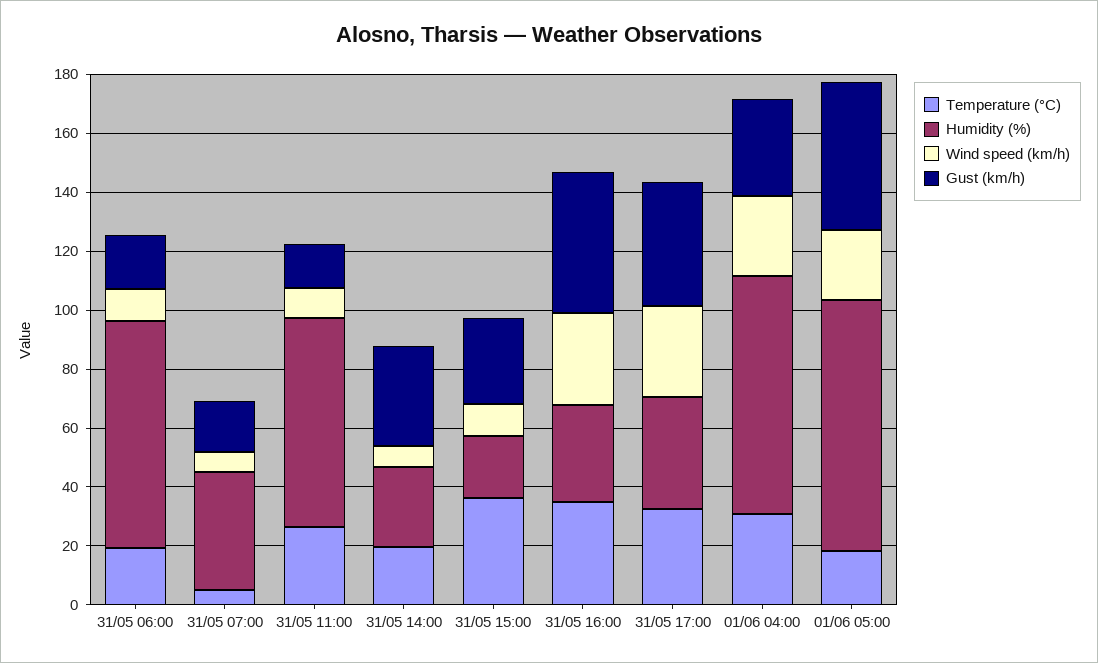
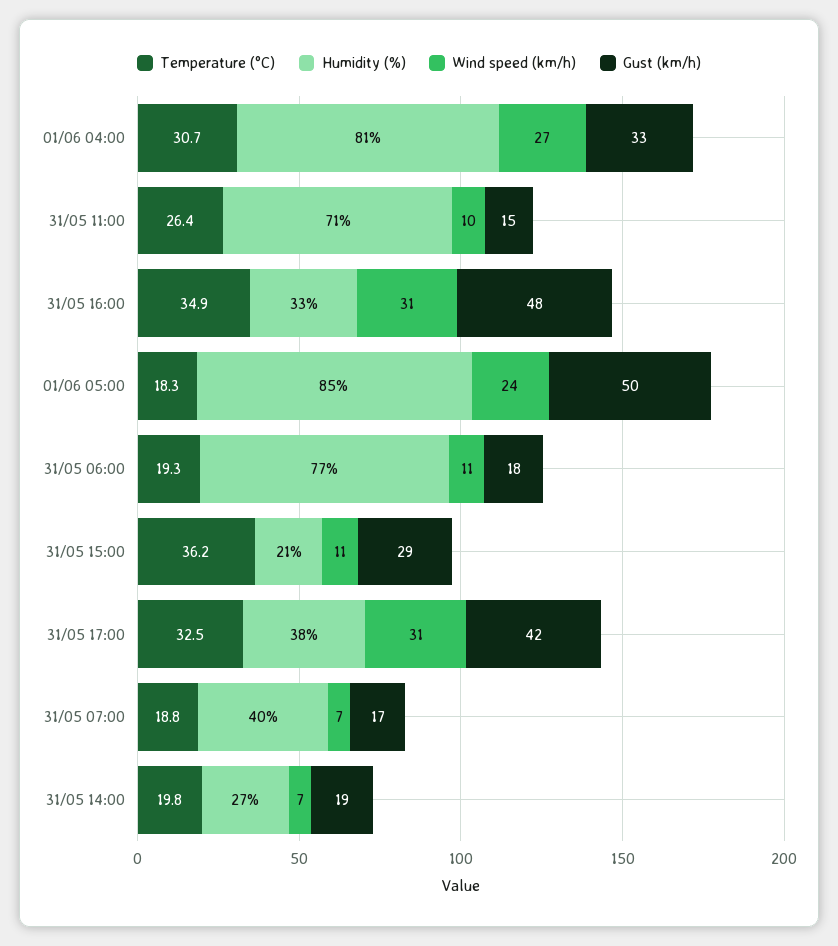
  {
    "Temperature (°C)": {
      "31/05 06:00": 19.3,
-     "31/05 07:00": 5,
+     "31/05 07:00": 18.8,
      "31/05 11:00": 26.4,
      "31/05 14:00": 19.8,
      "31/05 15:00": 36.2,
      "31/05 16:00": 34.9,
      "31/05 17:00": 32.5,
      "01/06 04:00": 30.7,
      "01/06 05:00": 18.3
    },
    "Humidity (%)": {
      "31/05 06:00": 77,
      "31/05 07:00": 40,
      "31/05 11:00": 71,
      "31/05 14:00": 27,
      "31/05 15:00": 21,
      "31/05 16:00": 33,
      "31/05 17:00": 38,
      "01/06 04:00": 81,
      "01/06 05:00": 85
    },
    "Wind speed (km/h)": {
      "31/05 06:00": 11,
      "31/05 07:00": 7,
      "31/05 11:00": 10,
      "31/05 14:00": 7,
      "31/05 15:00": 11,
      "31/05 16:00": 31,
      "31/05 17:00": 31,
      "01/06 04:00": 27,
      "01/06 05:00": 24
    },
    "Gust (km/h)": {
      "31/05 06:00": 18,
      "31/05 07:00": 17,
      "31/05 11:00": 15,
-     "31/05 14:00": 35,
+     "31/05 14:00": 19,
      "31/05 15:00": 29,
      "31/05 16:00": 48,
      "31/05 17:00": 42,
      "01/06 04:00": 33,
      "01/06 05:00": 50
    }
  }

